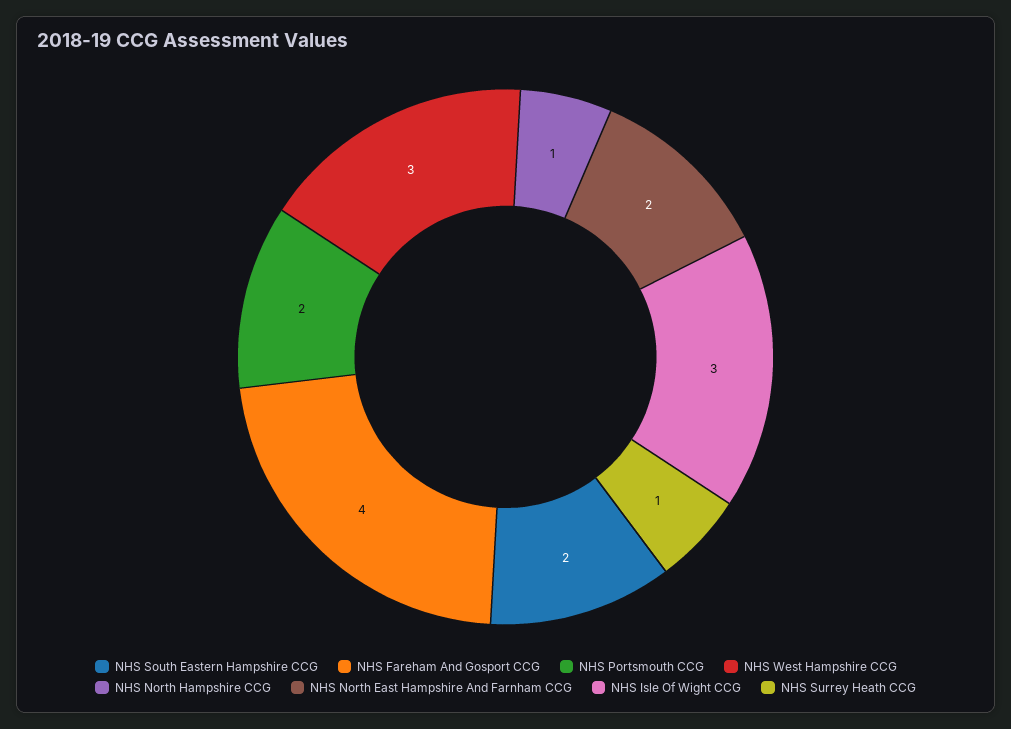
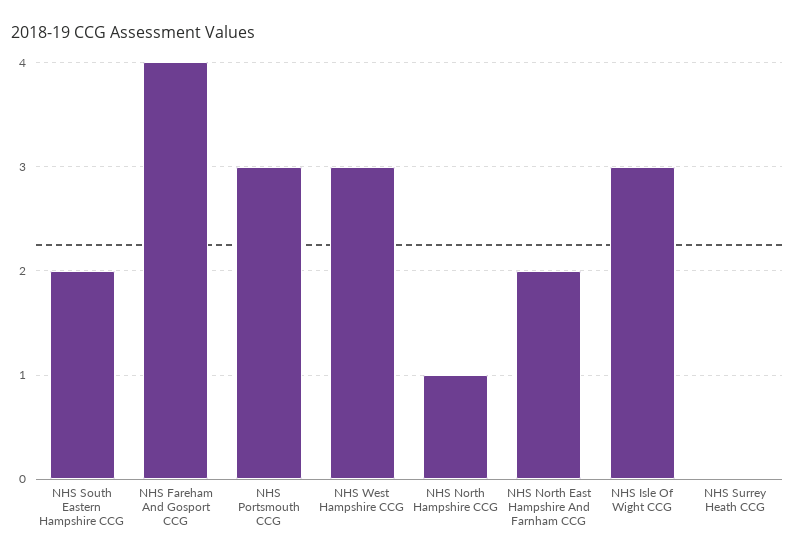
  {
    "NHS South Eastern Hampshire CCG": 2,
    "NHS Fareham And Gosport CCG": 4,
-   "NHS Portsmouth CCG": 2,
+   "NHS Portsmouth CCG": 3,
    "NHS West Hampshire CCG": 3,
    "NHS North Hampshire CCG": 1,
    "NHS North East Hampshire And Farnham CCG": 2,
    "NHS Isle Of Wight CCG": 3,
-   "NHS Surrey Heath CCG": 1
+   "NHS Surrey Heath CCG": 0
  }

